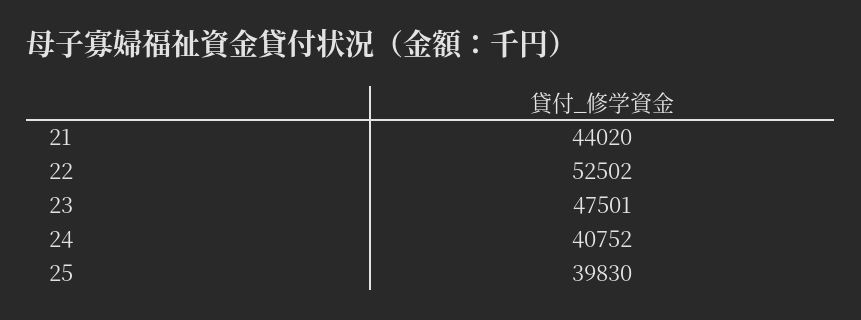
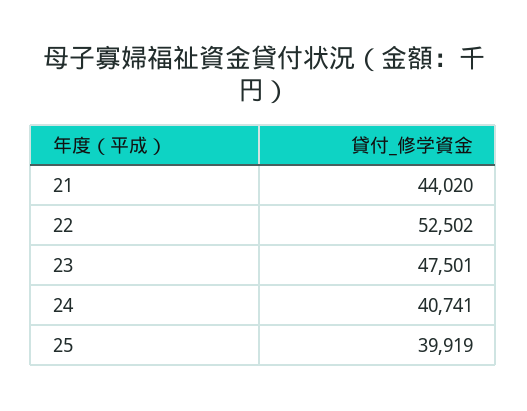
  {
    "21": 44020,
    "22": 52502,
    "23": 47501,
-   "24": 40752,
+   "24": 40741,
-   "25": 39830
+   "25": 39919
  }

